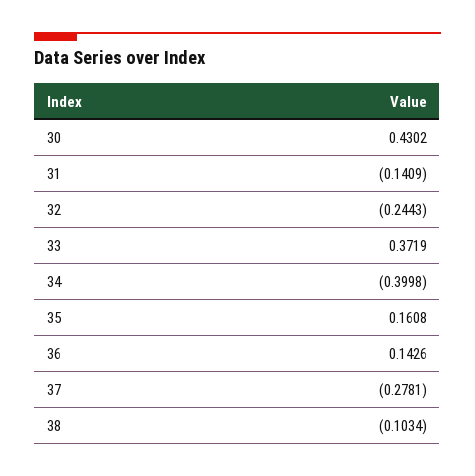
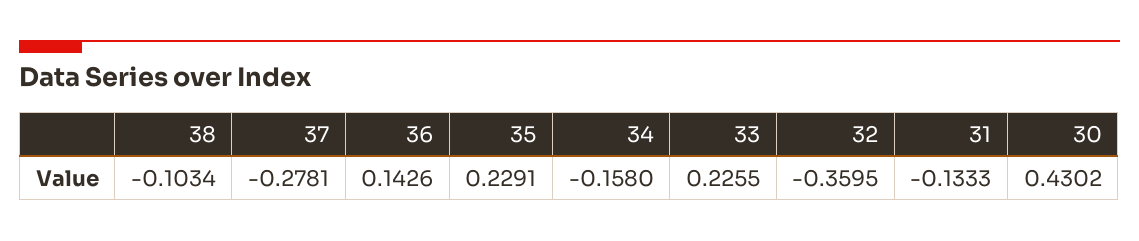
  {
    "30": 0.4302,
-   "31": -0.1409,
+   "31": -0.1333,
-   "32": -0.2443,
+   "32": -0.3595,
-   "33": 0.3719,
+   "33": 0.2255,
-   "34": -0.3998,
+   "34": -0.158,
-   "35": 0.1608,
+   "35": 0.2291,
    "36": 0.1426,
    "37": -0.2781,
    "38": -0.1034
  }

